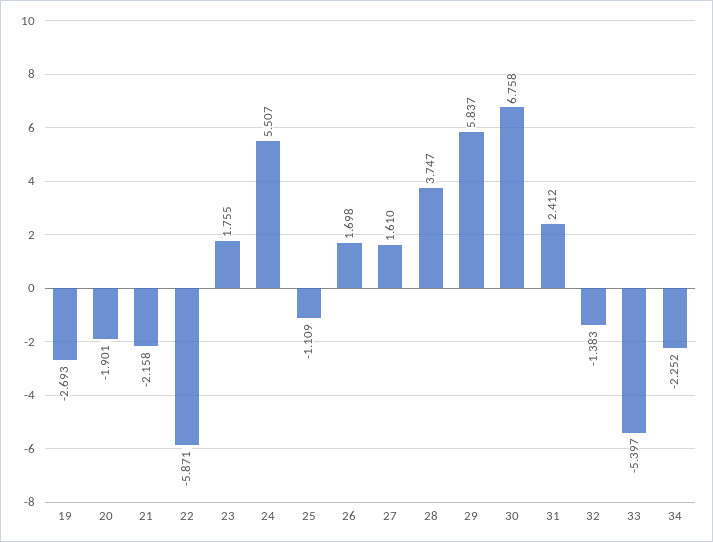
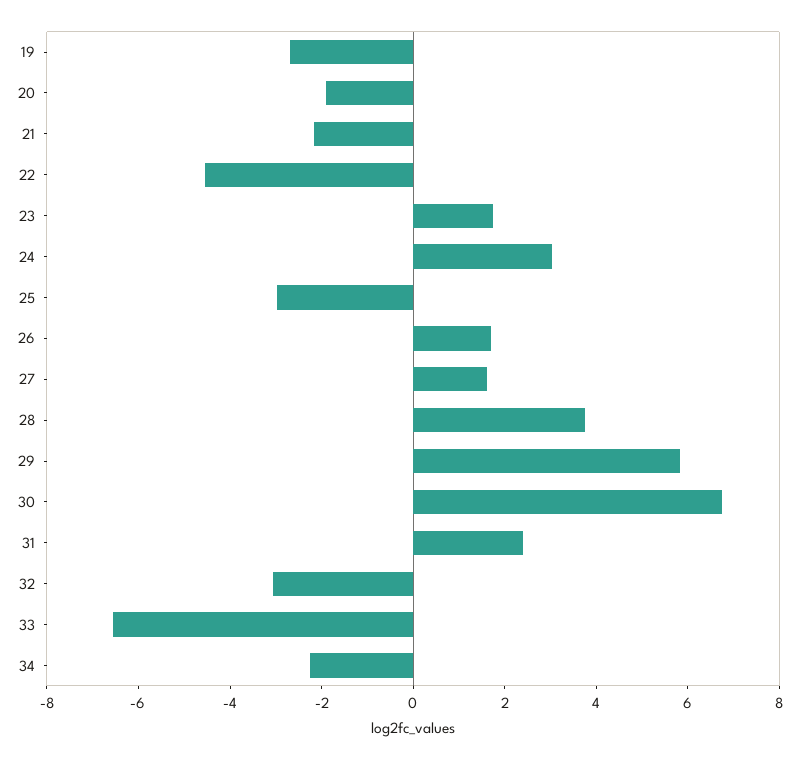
  {
    "19": -2.693,
    "20": -1.901,
    "21": -2.158,
-   "22": -5.871,
+   "22": -4.5,
    "23": 1.755,
-   "24": 5.507,
+   "24": 3,
-   "25": -1.109,
+   "25": -3,
    "26": 1.698,
    "27": 1.61,
    "28": 3.747,
    "29": 5.837,
    "30": 6.758,
    "31": 2.412,
-   "32": -1.383,
+   "32": -3,
-   "33": -5.397,
+   "33": -6.5,
    "34": -2.252
  }

